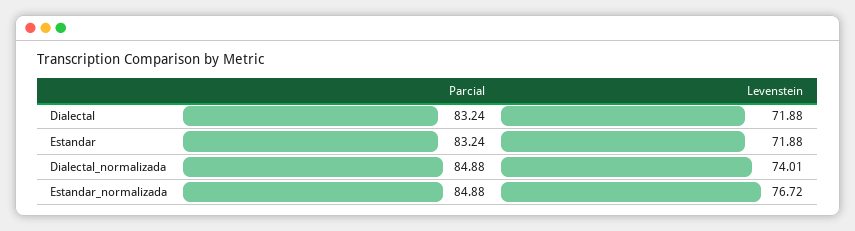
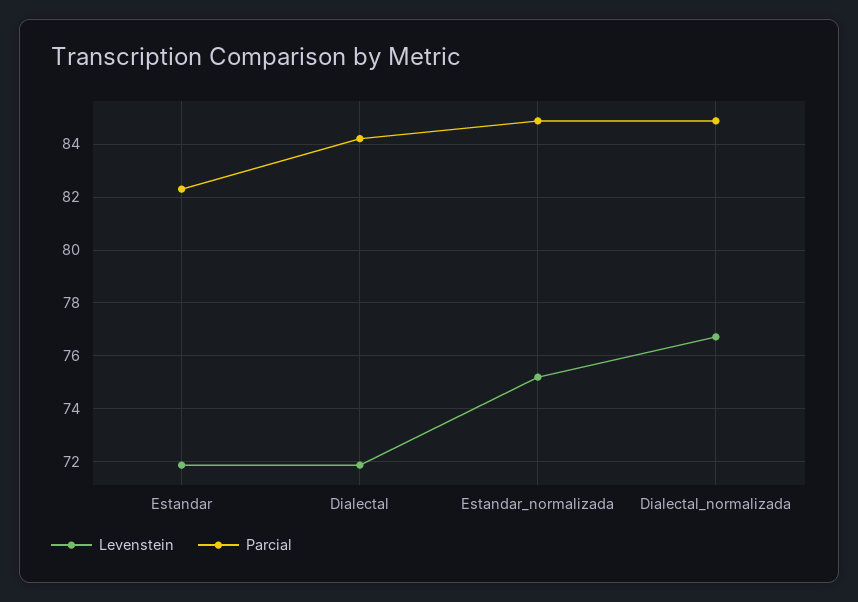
  {
    "Parcial": {
-     "Dialectal": 83.24,
+     "Dialectal": 84.25,
-     "Estandar": 83.24,
+     "Estandar": 82.25,
      "Dialectal_normalizada": 84.88,
      "Estandar_normalizada": 84.88
    },
    "Levenstein": {
      "Dialectal": 71.88,
      "Estandar": 71.88,
-     "Dialectal_normalizada": 74.01,
+     "Dialectal_normalizada": 76.75,
-     "Estandar_normalizada": 76.72
+     "Estandar_normalizada": 75.25
    }
  }

